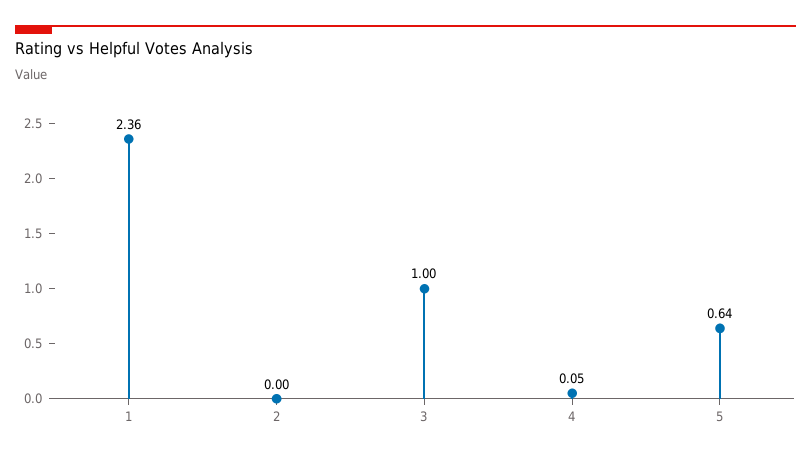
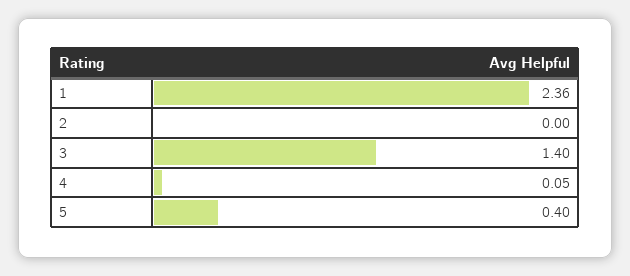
  {
    "1": 2.36,
    "2": 0,
-   "3": 1,
+   "3": 1.4,
    "4": 0.05,
-   "5": 0.64
+   "5": 0.4
  }

